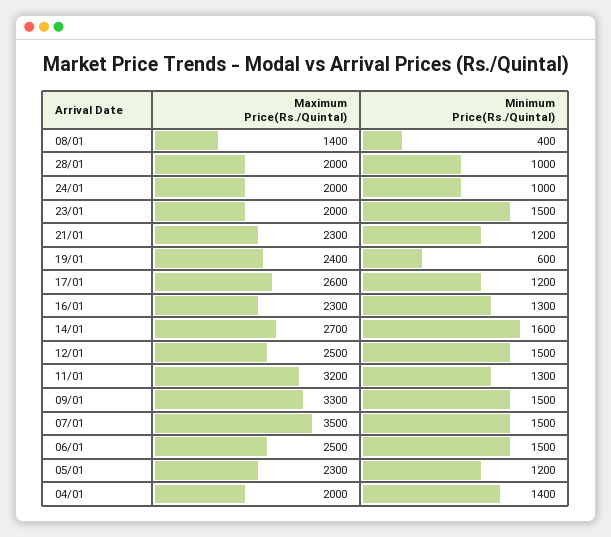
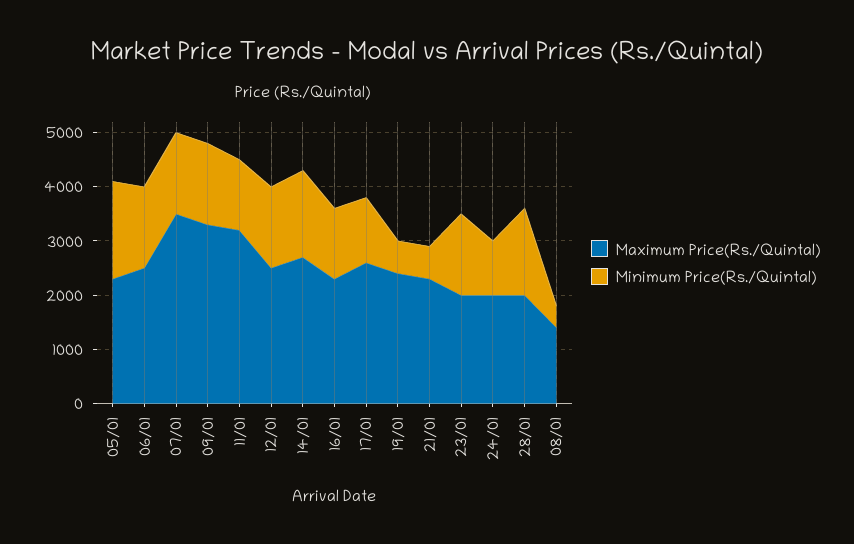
  {
    "Maximum Price(Rs./Quintal)": {
      "08/01": 1400,
      "28/01": 2000,
      "24/01": 2000,
      "23/01": 2000,
      "21/01": 2300,
      "19/01": 2400,
      "17/01": 2600,
      "16/01": 2300,
      "14/01": 2700,
      "12/01": 2500,
      "11/01": 3200,
      "09/01": 3300,
      "07/01": 3500,
      "06/01": 2500,
-     "05/01": 2300,
+     "05/01": 2300
-     "04/01": 2000
    },
    "Minimum Price(Rs./Quintal)": {
      "08/01": 400,
-     "28/01": 1000,
+     "28/01": 1600,
      "24/01": 1000,
      "23/01": 1500,
-     "21/01": 1200,
+     "21/01": 600,
      "19/01": 600,
      "17/01": 1200,
      "16/01": 1300,
      "14/01": 1600,
      "12/01": 1500,
      "11/01": 1300,
      "09/01": 1500,
      "07/01": 1500,
      "06/01": 1500,
-     "05/01": 1200,
+     "05/01": 1800
-     "04/01": 1400
    }
  }

